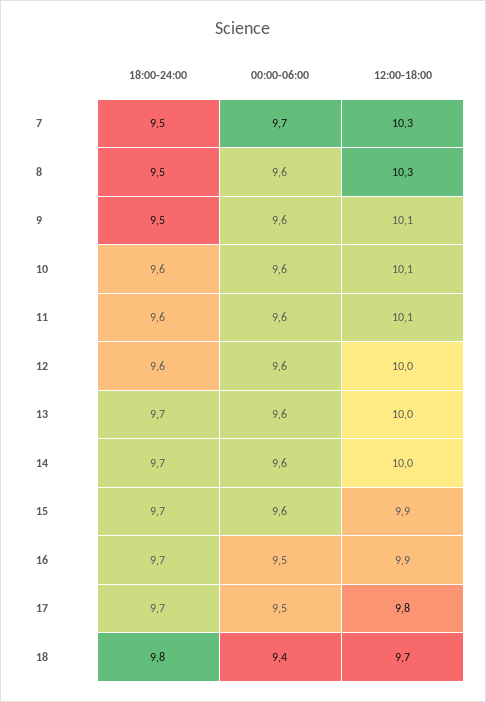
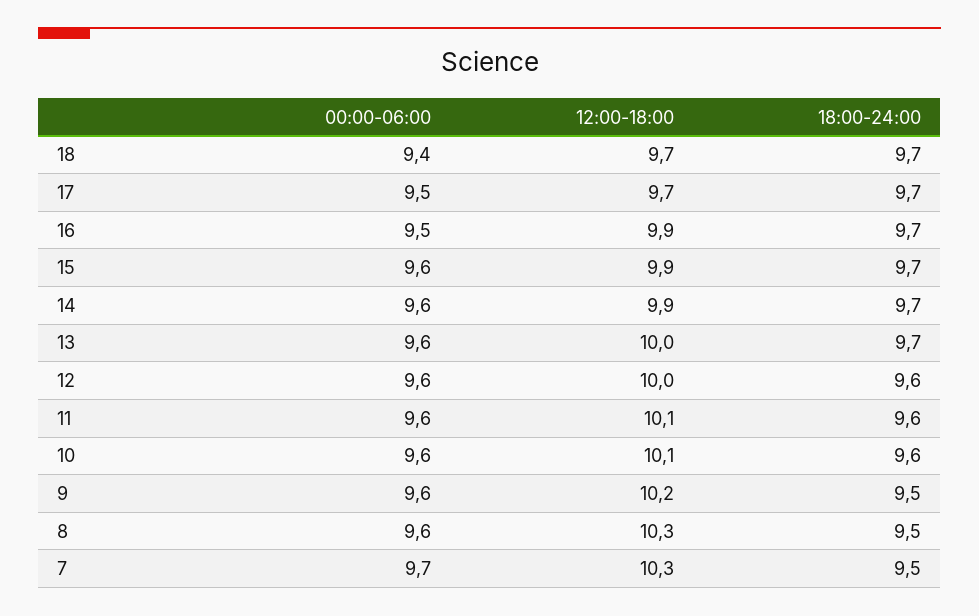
  {
    "18:00-24:00": {
      "7": 9.5,
      "8": 9.5,
      "9": 9.5,
      "10": 9.6,
      "11": 9.6,
      "12": 9.6,
      "13": 9.7,
      "14": 9.7,
      "15": 9.7,
      "16": 9.7,
      "17": 9.7,
-     "18": 9.8
+     "18": 9.7
    },
    "00:00-06:00": {
      "7": 9.7,
      "8": 9.6,
      "9": 9.6,
      "10": 9.6,
      "11": 9.6,
      "12": 9.6,
      "13": 9.6,
      "14": 9.6,
      "15": 9.6,
      "16": 9.5,
      "17": 9.5,
      "18": 9.4
    },
    "12:00-18:00": {
      "7": 10.3,
      "8": 10.3,
-     "9": 10.1,
+     "9": 10.2,
      "10": 10.1,
      "11": 10.1,
      "12": 10,
      "13": 10,
-     "14": 10,
+     "14": 9.9,
      "15": 9.9,
      "16": 9.9,
-     "17": 9.8,
+     "17": 9.7,
      "18": 9.7
    }
  }

